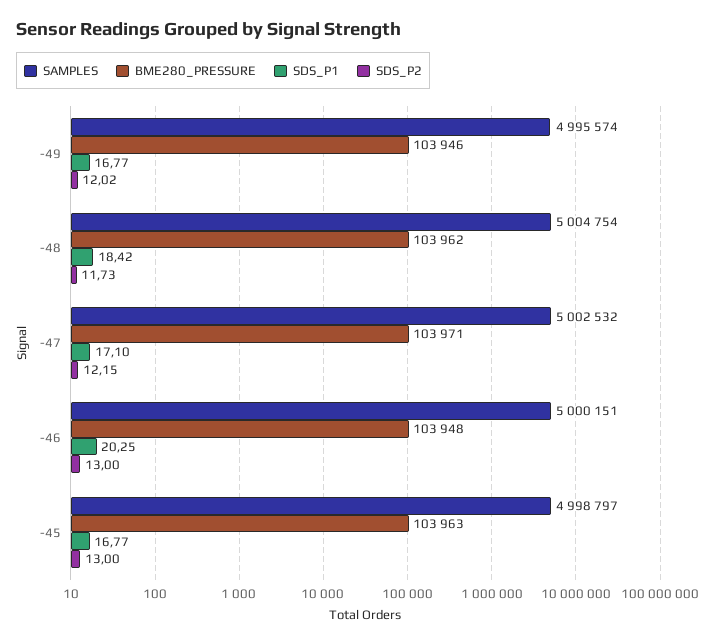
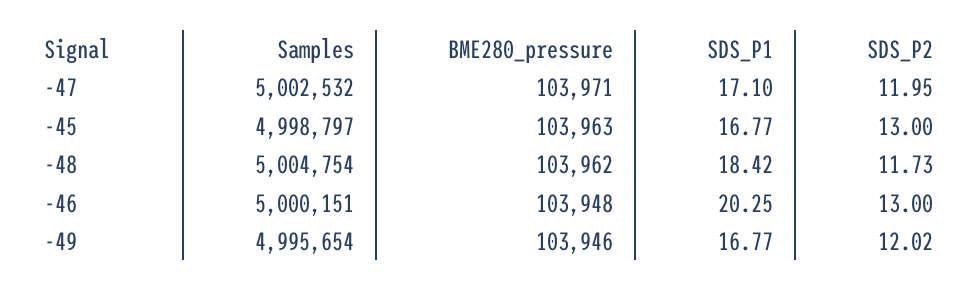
  {
    "SAMPLES": {
-     "-49": 4995574,
+     "-49": 4995654,
      "-48": 5004754,
      "-47": 5002532,
      "-46": 5000151,
      "-45": 4998797
    },
    "BME280_PRESSURE": {
      "-49": 103946,
      "-48": 103962,
      "-47": 103971,
      "-46": 103948,
      "-45": 103963
    },
    "SDS_P1": {
      "-49": 16.77,
      "-48": 18.42,
      "-47": 17.1,
      "-46": 20.25,
      "-45": 16.77
    },
    "SDS_P2": {
      "-49": 12.02,
      "-48": 11.73,
-     "-47": 12.15,
+     "-47": 11.95,
      "-46": 13,
      "-45": 13
    }
  }

